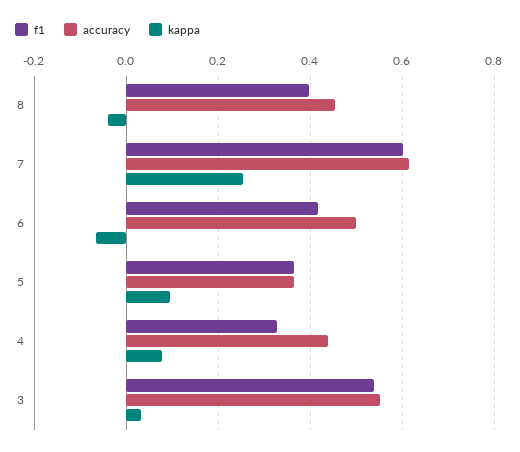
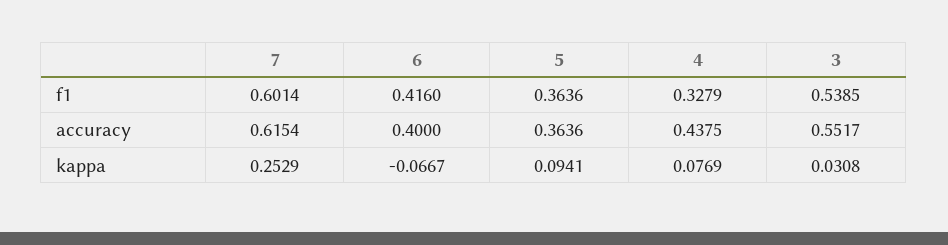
  {
    "f1": {
-     "8": 0.4,
      "7": 0.6014,
      "6": 0.416,
      "5": 0.3636,
      "4": 0.3279,
      "3": 0.5385
    },
    "accuracy": {
-     "8": 0.46,
      "7": 0.6154,
-     "6": 0.5,
+     "6": 0.4,
      "5": 0.3636,
      "4": 0.4375,
      "3": 0.5517
    },
    "kappa": {
-     "8": -0.04,
      "7": 0.2529,
      "6": -0.0667,
      "5": 0.0941,
      "4": 0.0769,
      "3": 0.0308
    }
  }

